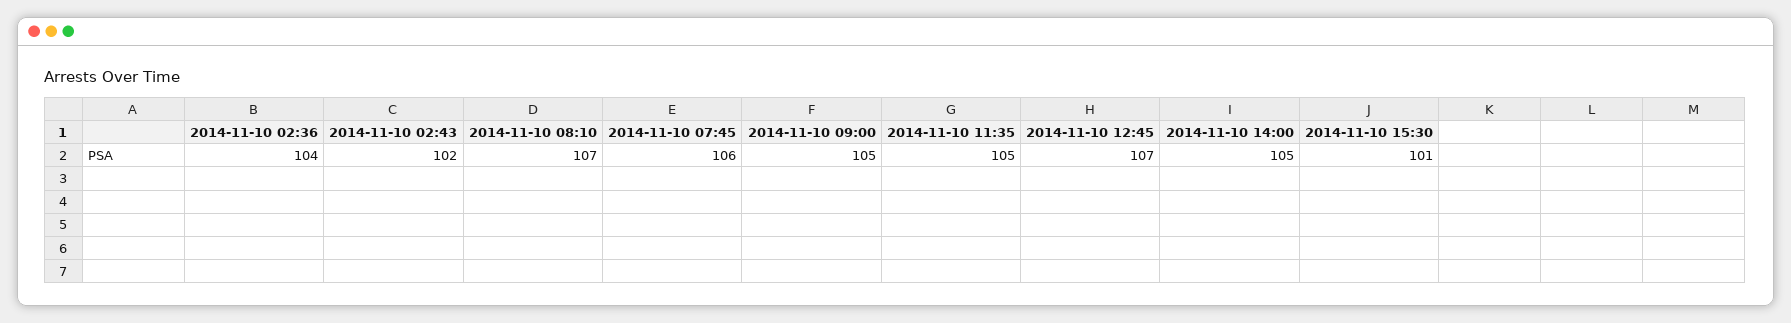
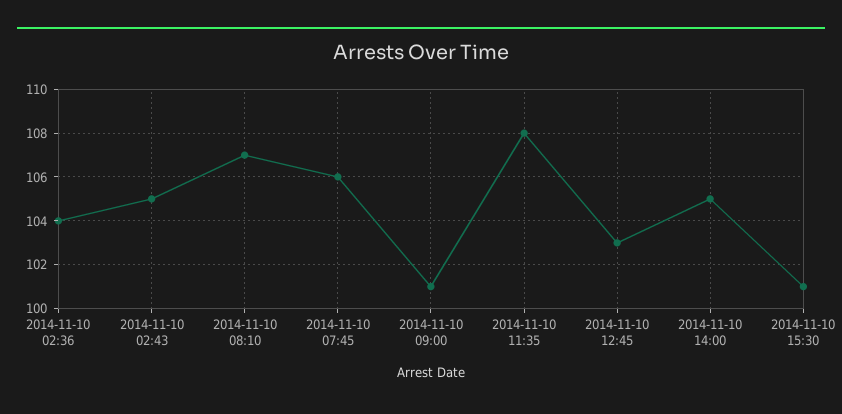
  {
    "2014-11-10 02:36": 104,
-   "2014-11-10 02:43": 102,
+   "2014-11-10 02:43": 105,
    "2014-11-10 08:10": 107,
    "2014-11-10 07:45": 106,
-   "2014-11-10 09:00": 105,
+   "2014-11-10 09:00": 101,
-   "2014-11-10 11:35": 105,
+   "2014-11-10 11:35": 108,
-   "2014-11-10 12:45": 107,
+   "2014-11-10 12:45": 103,
    "2014-11-10 14:00": 105,
    "2014-11-10 15:30": 101
  }

